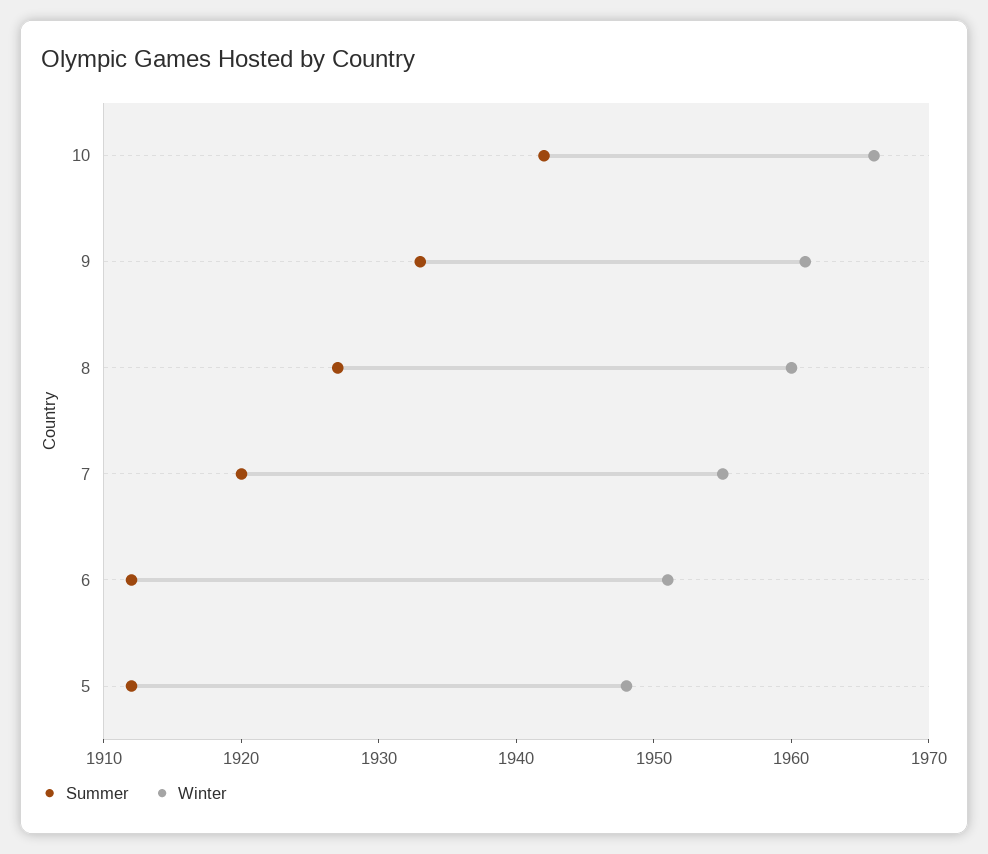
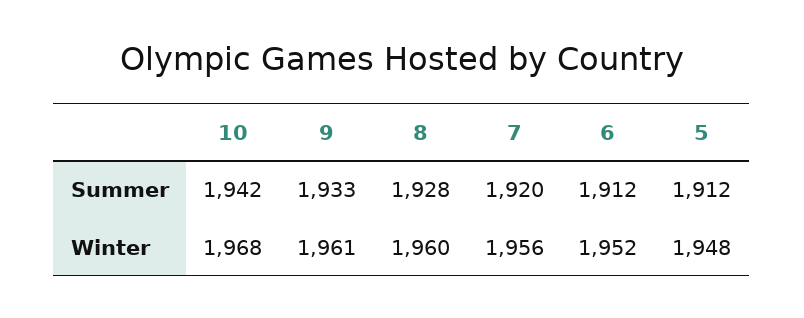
  {
    "Summer": {
      "10": 1942,
      "9": 1933,
-     "8": 1927,
+     "8": 1928,
      "7": 1920,
      "6": 1912,
      "5": 1912
    },
    "Winter": {
-     "10": 1966,
+     "10": 1968,
      "9": 1961,
      "8": 1960,
-     "7": 1955,
+     "7": 1956,
-     "6": 1951,
+     "6": 1952,
      "5": 1948
    }
  }

